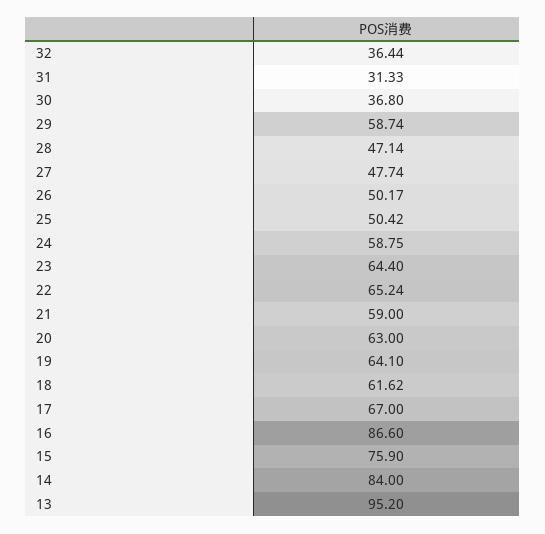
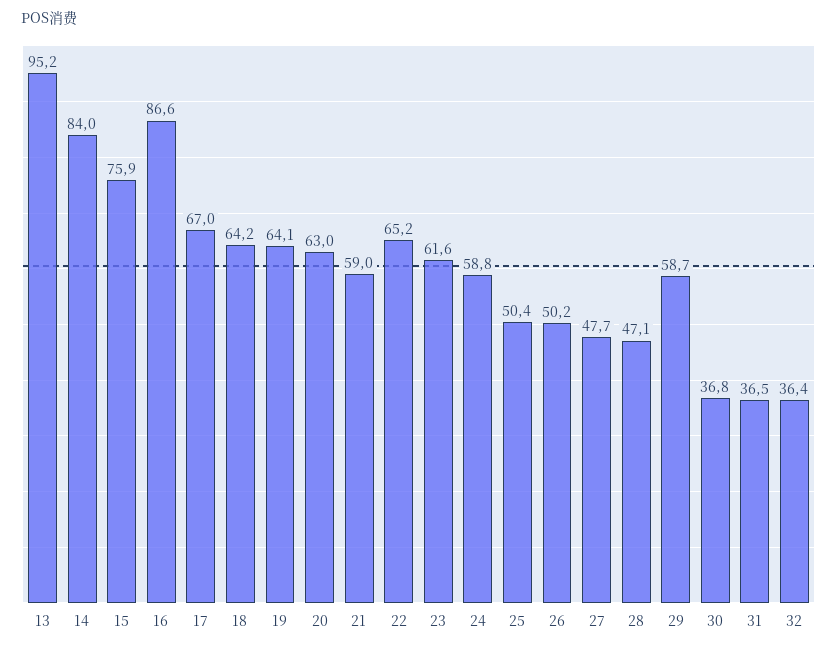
  {
    "32": 36.44,
-   "31": 31.33,
+   "31": 36.5,
    "30": 36.8,
    "29": 58.74,
    "28": 47.14,
    "27": 47.74,
    "26": 50.17,
    "25": 50.42,
    "24": 58.75,
-   "23": 64.4,
+   "23": 61.6,
    "22": 65.24,
    "21": 59,
    "20": 63,
    "19": 64.1,
-   "18": 61.62,
+   "18": 64.2,
    "17": 67,
    "16": 86.6,
    "15": 75.9,
    "14": 84,
    "13": 95.2
  }

